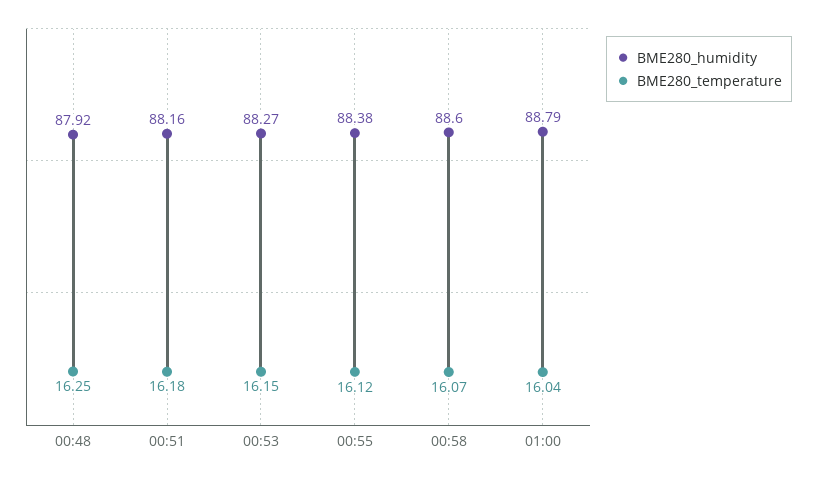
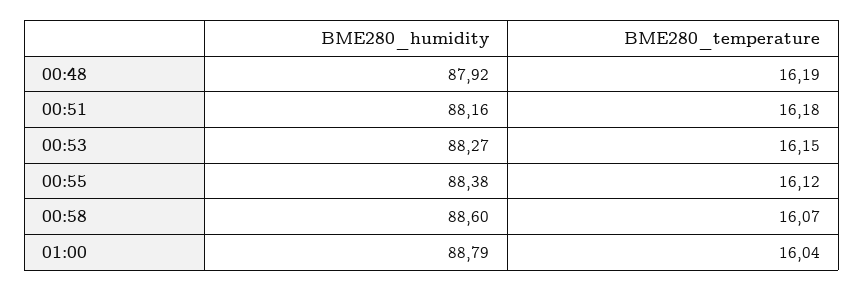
  {
    "BME280_humidity": {
      "00:48": 87.92,
      "00:51": 88.16,
      "00:53": 88.27,
      "00:55": 88.38,
      "00:58": 88.6,
      "01:00": 88.79
    },
    "BME280_temperature": {
-     "00:48": 16.25,
+     "00:48": 16.19,
      "00:51": 16.18,
      "00:53": 16.15,
      "00:55": 16.12,
      "00:58": 16.07,
      "01:00": 16.04
    }
  }

